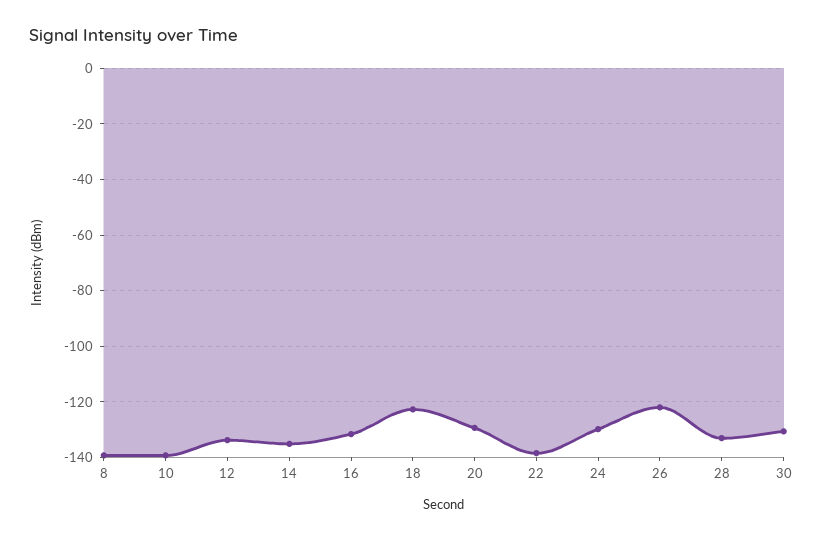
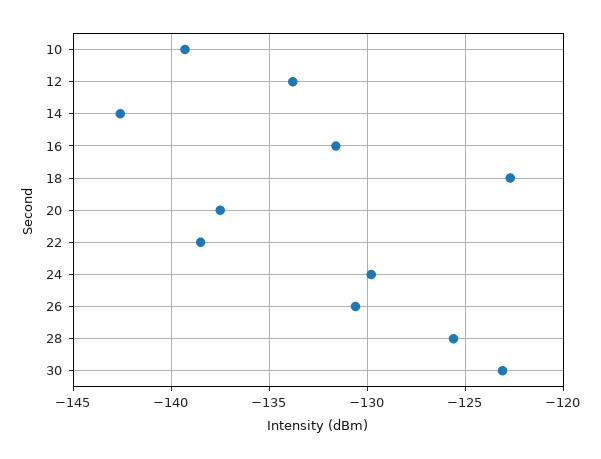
  {
-   "8": -140,
    "10": -139.5,
    "12": -134,
-   "14": -135,
+   "14": -142.5,
    "16": -131.5,
    "18": -122.5,
-   "20": -130,
+   "20": -137.5,
    "22": -138.5,
    "24": -130,
-   "26": -122.5,
+   "26": -130.5,
-   "28": -132.5,
+   "28": -125.5,
-   "30": -130
+   "30": -123
  }

